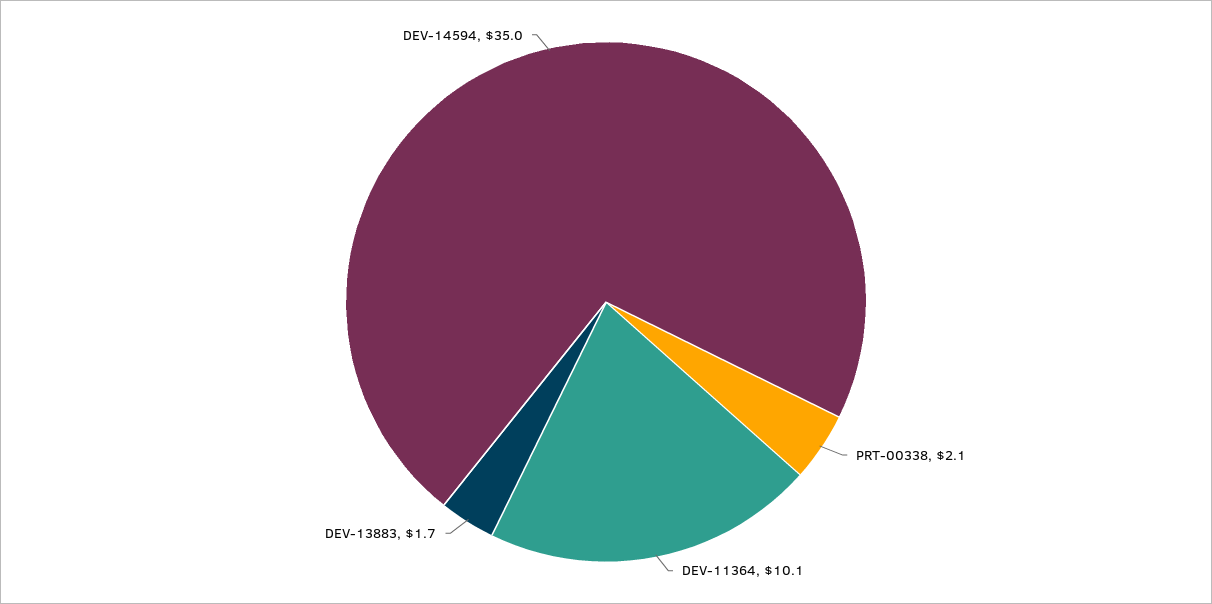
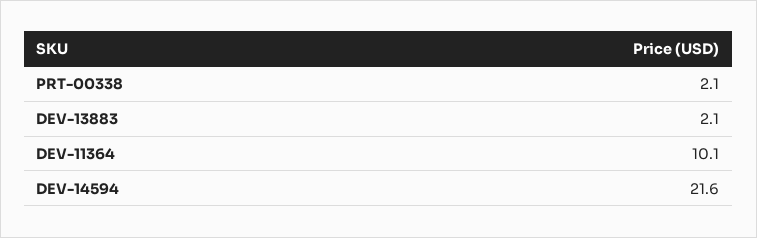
  {
    "PRT-00338": 2.1,
    "DEV-11364": 10.1,
-   "DEV-13883": 1.7,
+   "DEV-13883": 2.1,
-   "DEV-14594": 35
+   "DEV-14594": 21.6
  }

